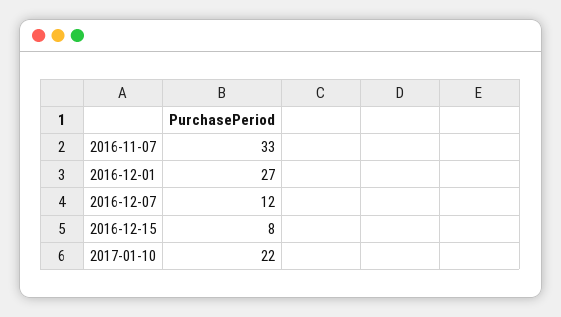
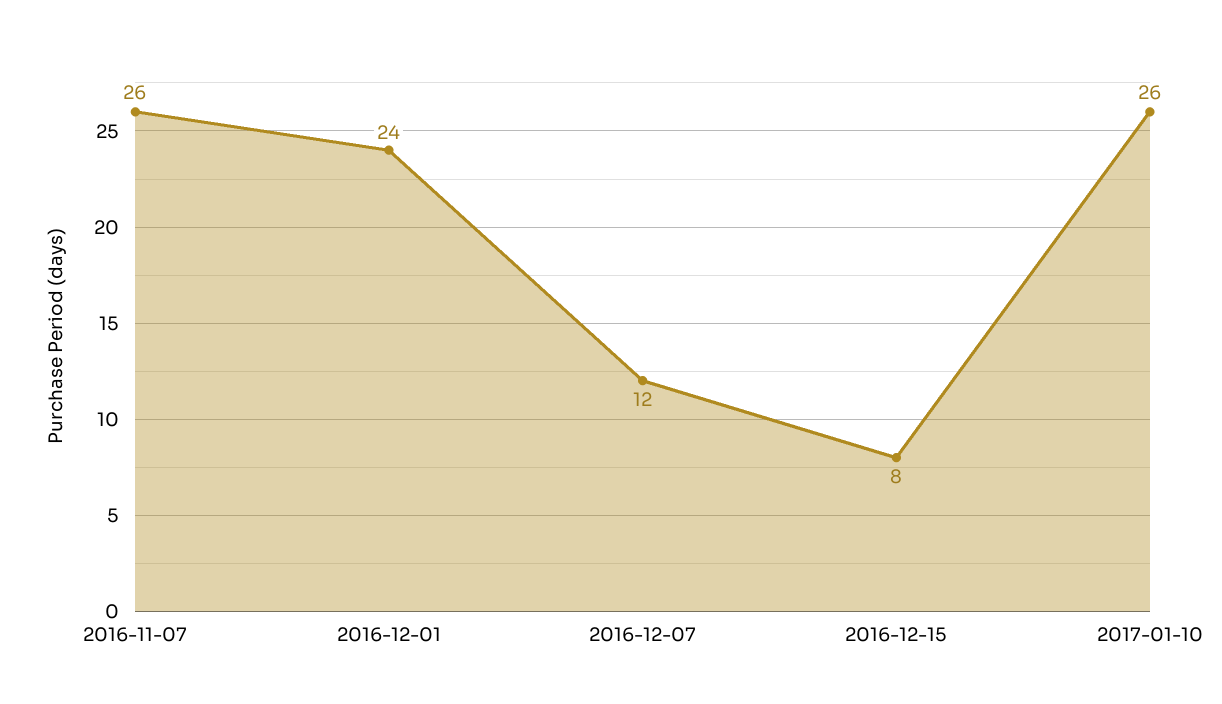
  {
-   "2016-11-07": 33,
+   "2016-11-07": 26,
-   "2016-12-01": 27,
+   "2016-12-01": 24,
    "2016-12-07": 12,
    "2016-12-15": 8,
-   "2017-01-10": 22
+   "2017-01-10": 26
  }

